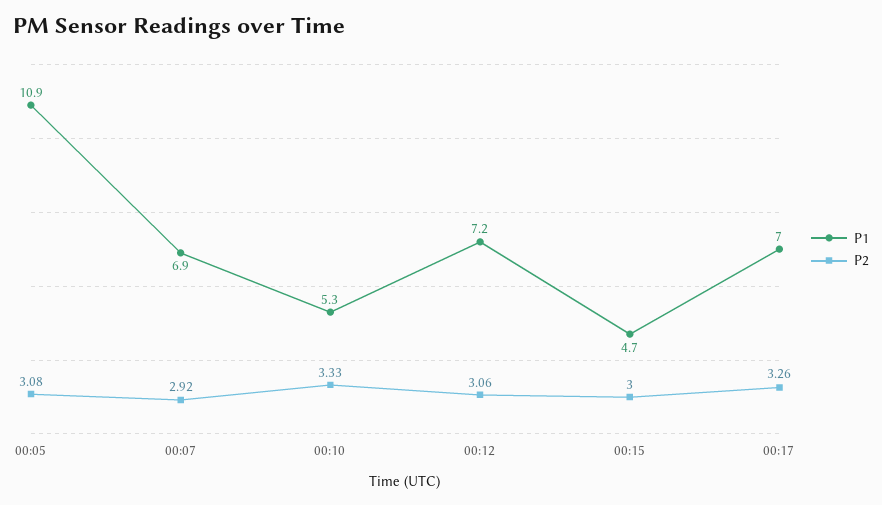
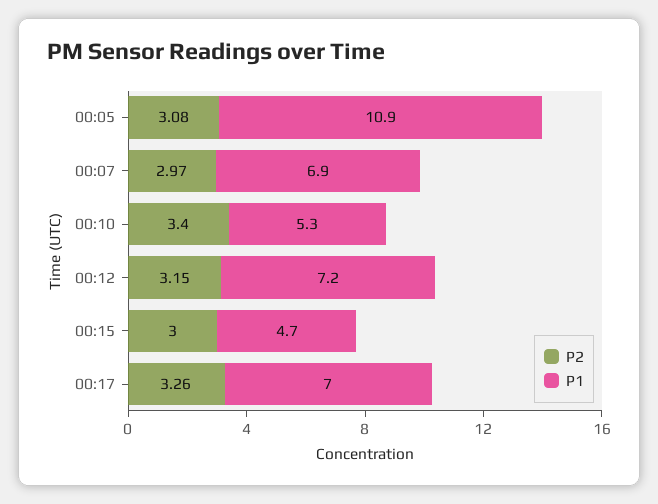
  {
    "P1": {
      "00:05": 10.9,
      "00:07": 6.9,
      "00:10": 5.3,
      "00:12": 7.2,
      "00:15": 4.7,
      "00:17": 7
    },
    "P2": {
      "00:05": 3.08,
-     "00:07": 2.92,
+     "00:07": 2.97,
-     "00:10": 3.33,
+     "00:10": 3.4,
-     "00:12": 3.06,
+     "00:12": 3.15,
      "00:15": 3,
      "00:17": 3.26
    }
  }

